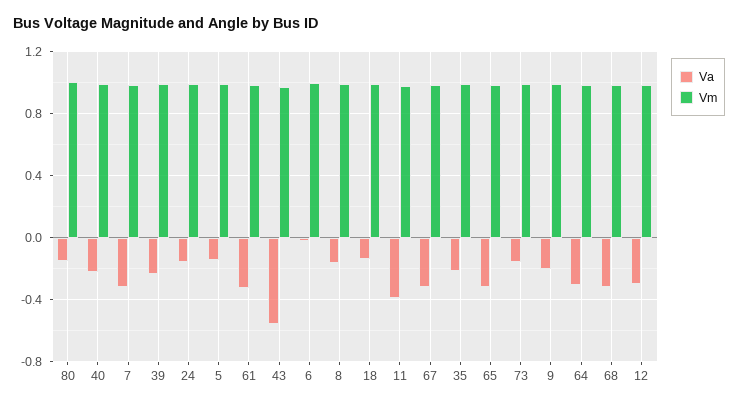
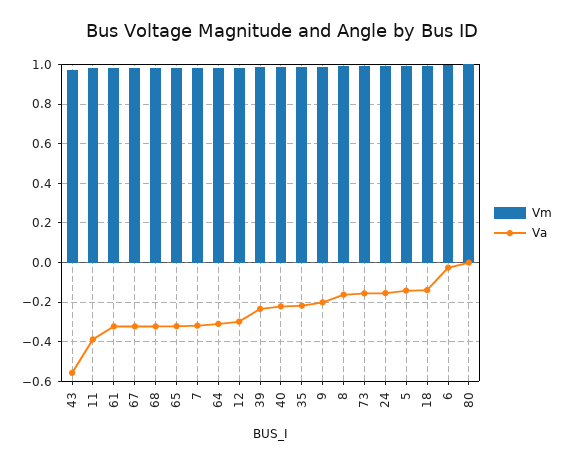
  {
    "Va": {
-     "80": -0.15,
+     "80": 0,
      "40": -0.2,
      "7": -0.3,
      "39": -0.25,
      "24": -0.15,
      "5": -0.15,
      "61": -0.3,
      "43": -0.55,
      "6": -0.05,
      "8": -0.15,
      "18": -0.15,
      "11": -0.4,
      "67": -0.3,
      "35": -0.2,
      "65": -0.3,
      "73": -0.15,
      "9": -0.2,
      "64": -0.3,
      "68": -0.3,
      "12": -0.3
    },
    "Vm": {
      "80": 1,
      "40": 1,
      "7": 1,
      "39": 1,
      "24": 1,
      "5": 1,
      "61": 1,
      "43": 0.95,
      "6": 1,
      "8": 1,
      "18": 1,
      "11": 1,
      "67": 1,
      "35": 1,
      "65": 1,
      "73": 1,
      "9": 1,
      "64": 1,
      "68": 1,
      "12": 1
    }
  }

